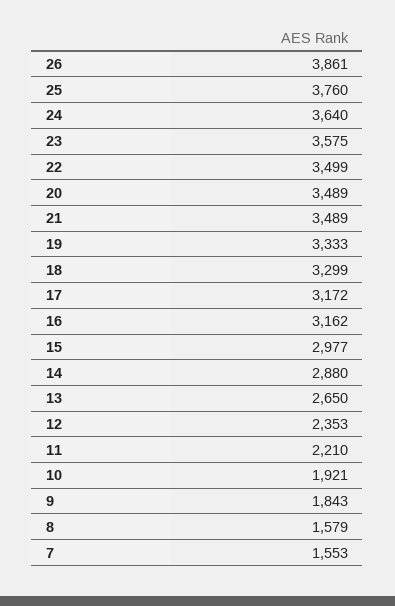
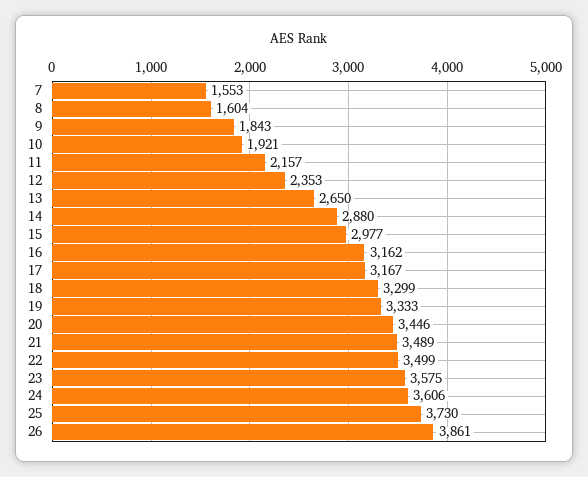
  {
    "26": 3861,
-   "25": 3760,
+   "25": 3730,
-   "24": 3640,
+   "24": 3606,
    "23": 3575,
    "22": 3499,
-   "20": 3489,
+   "20": 3446,
    "21": 3489,
    "19": 3333,
    "18": 3299,
-   "17": 3172,
+   "17": 3167,
    "16": 3162,
    "15": 2977,
    "14": 2880,
    "13": 2650,
    "12": 2353,
-   "11": 2210,
+   "11": 2157,
    "10": 1921,
    "9": 1843,
-   "8": 1579,
+   "8": 1604,
    "7": 1553
  }

